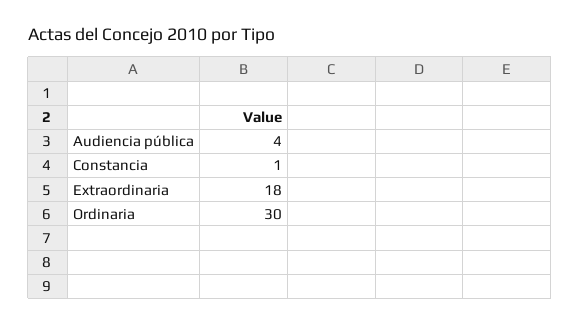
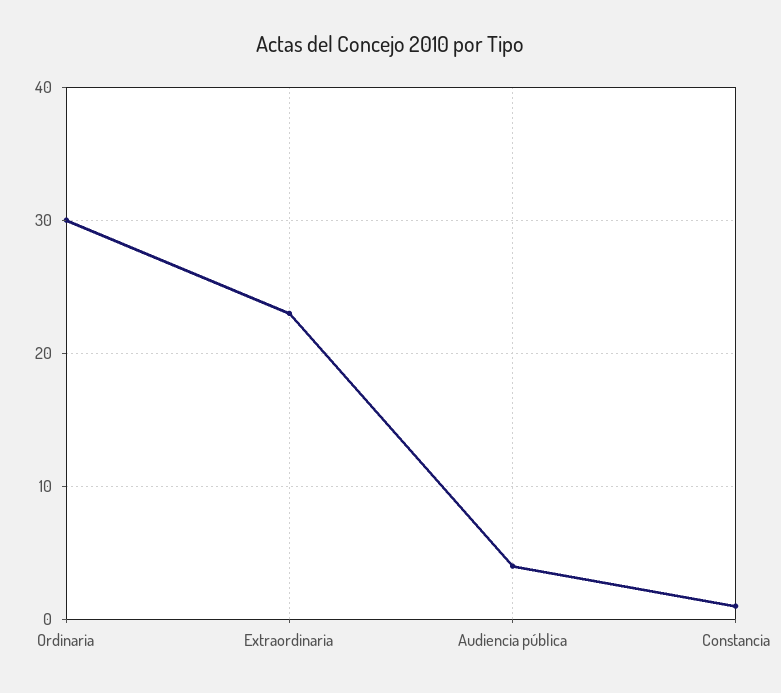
  {
    "Audiencia pública": 4,
    "Constancia": 1,
-   "Extraordinaria": 18,
+   "Extraordinaria": 23,
    "Ordinaria": 30
  }

